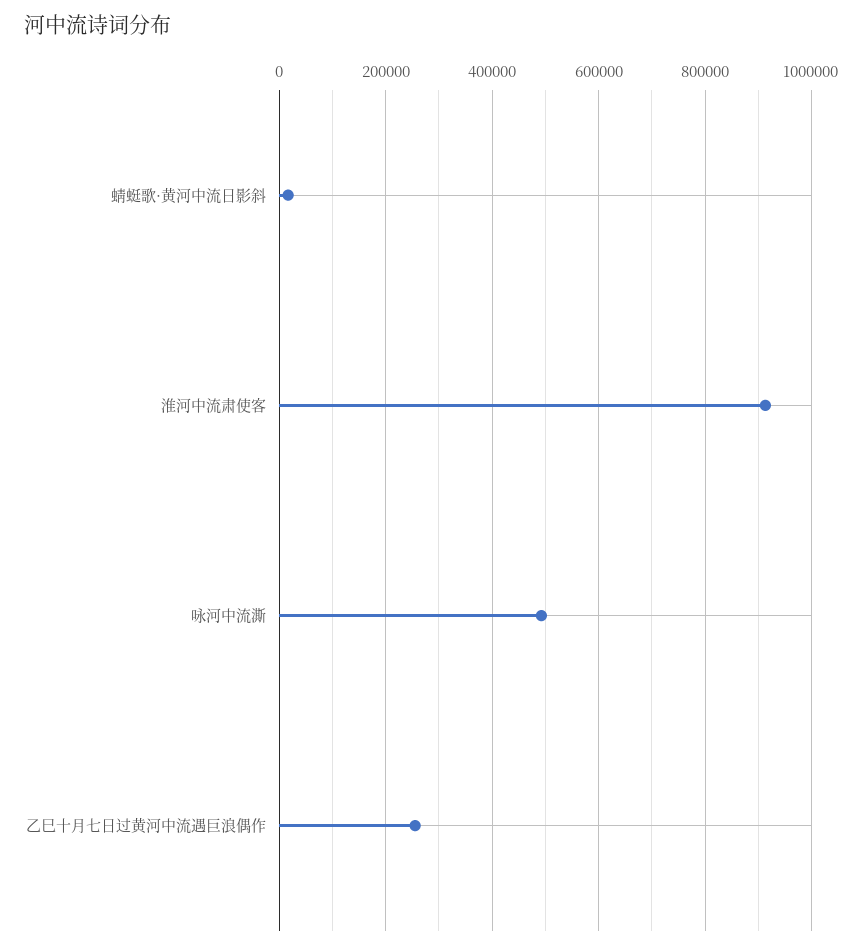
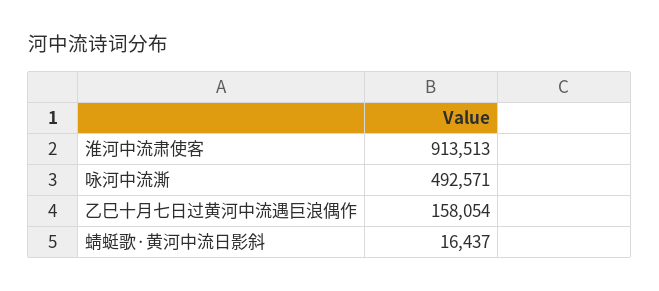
  {
    "蜻蜓歌·黄河中流日影斜": 16437,
    "淮河中流肃使客": 913513,
    "咏河中流澌": 492571,
-   "乙巳十月七日过黄河中流遇巨浪偶作": 260000
+   "乙巳十月七日过黄河中流遇巨浪偶作": 158054
  }

